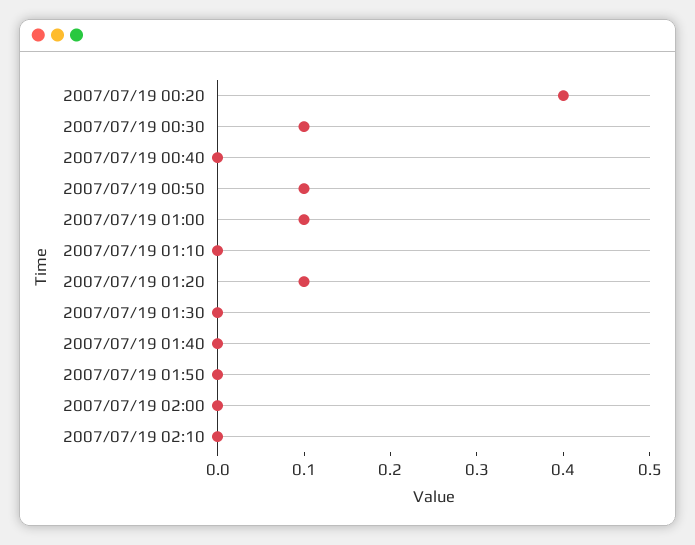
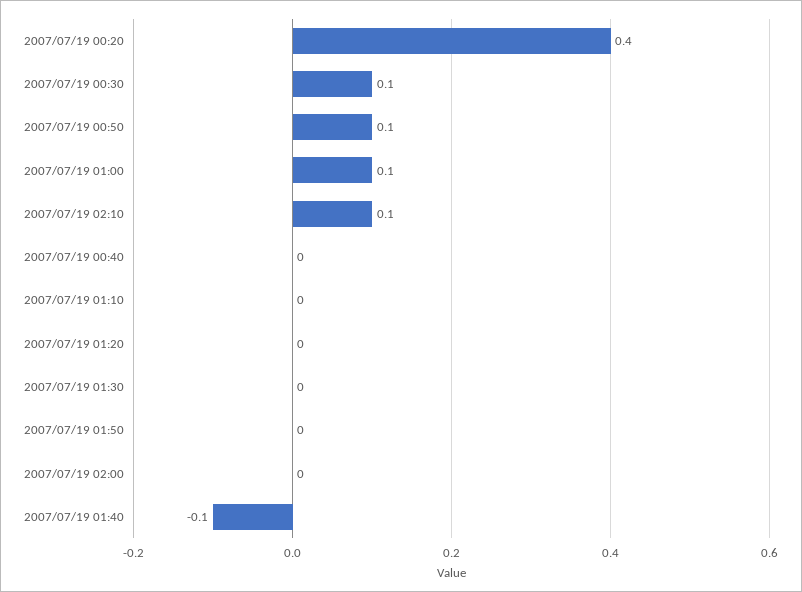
  {
    "2007/07/19 00:20": 0.4,
    "2007/07/19 00:30": 0.1,
    "2007/07/19 00:40": 0,
    "2007/07/19 00:50": 0.1,
    "2007/07/19 01:00": 0.1,
    "2007/07/19 01:10": 0,
-   "2007/07/19 01:20": 0.1,
+   "2007/07/19 01:20": 0,
    "2007/07/19 01:30": 0,
-   "2007/07/19 01:40": 0,
+   "2007/07/19 01:40": -0.1,
    "2007/07/19 01:50": 0,
    "2007/07/19 02:00": 0,
-   "2007/07/19 02:10": 0
+   "2007/07/19 02:10": 0.1
  }

